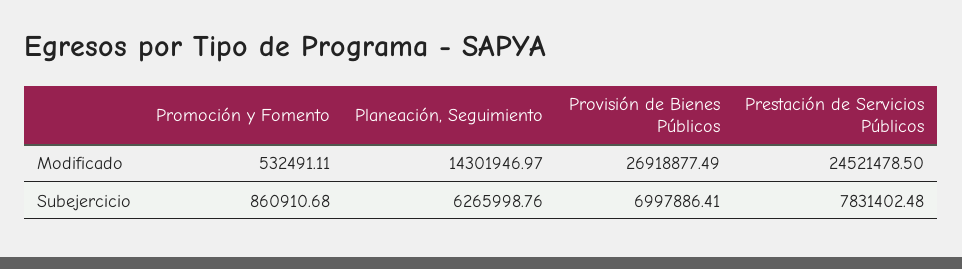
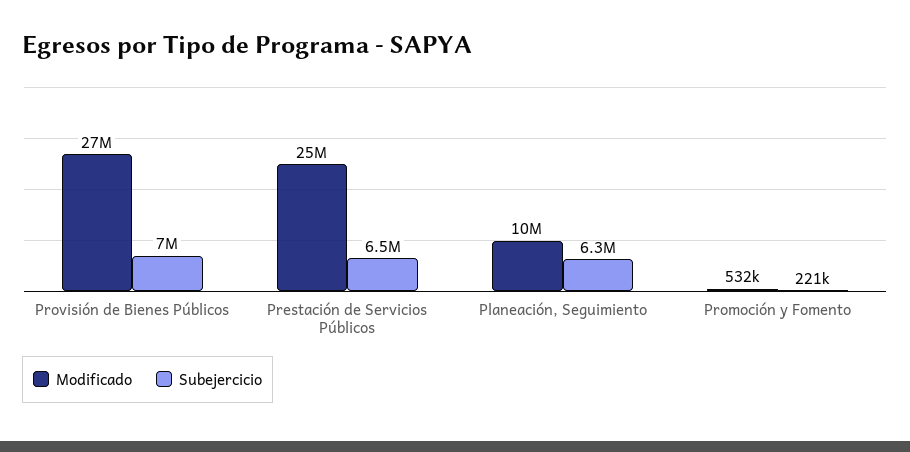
  {
    "Modificado": {
      "Promoción y Fomento": 532491.11,
-     "Planeación, Seguimiento": 14301946.97,
+     "Planeación, Seguimiento": 10000000,
      "Provisión de Bienes Públicos": 26918877.49,
      "Prestación de Servicios Públicos": 24521478.5
    },
    "Subejercicio": {
-     "Promoción y Fomento": 860910.68,
+     "Promoción y Fomento": 221000,
      "Planeación, Seguimiento": 6265998.76,
      "Provisión de Bienes Públicos": 6997886.41,
-     "Prestación de Servicios Públicos": 7831402.48
+     "Prestación de Servicios Públicos": 6500000
    }
  }

